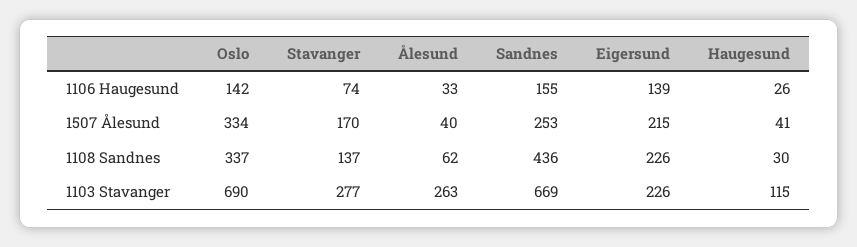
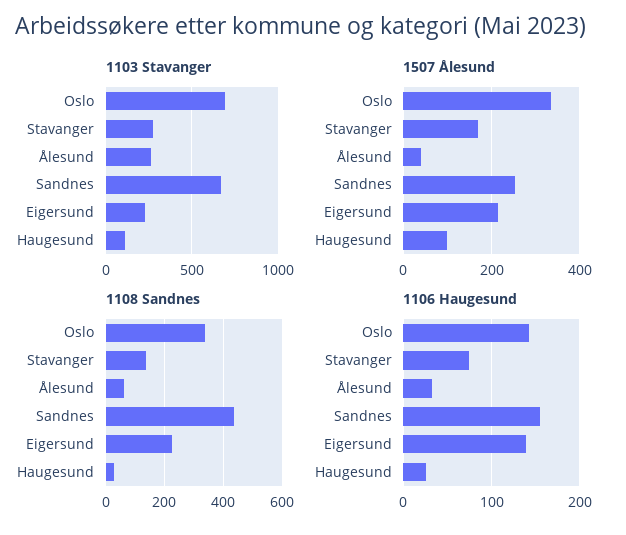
  {
    "1106 Haugesund": {
      "Oslo": 142,
      "Stavanger": 74,
      "Ålesund": 33,
      "Sandnes": 155,
      "Eigersund": 139,
      "Haugesund": 26
    },
    "1507 Ålesund": {
      "Oslo": 334,
      "Stavanger": 170,
      "Ålesund": 40,
      "Sandnes": 253,
      "Eigersund": 215,
-     "Haugesund": 41
+     "Haugesund": 100
    },
    "1108 Sandnes": {
      "Oslo": 337,
      "Stavanger": 137,
      "Ålesund": 62,
      "Sandnes": 436,
      "Eigersund": 226,
      "Haugesund": 30
    },
    "1103 Stavanger": {
      "Oslo": 690,
      "Stavanger": 277,
      "Ålesund": 263,
      "Sandnes": 669,
      "Eigersund": 226,
      "Haugesund": 115
    }
  }

